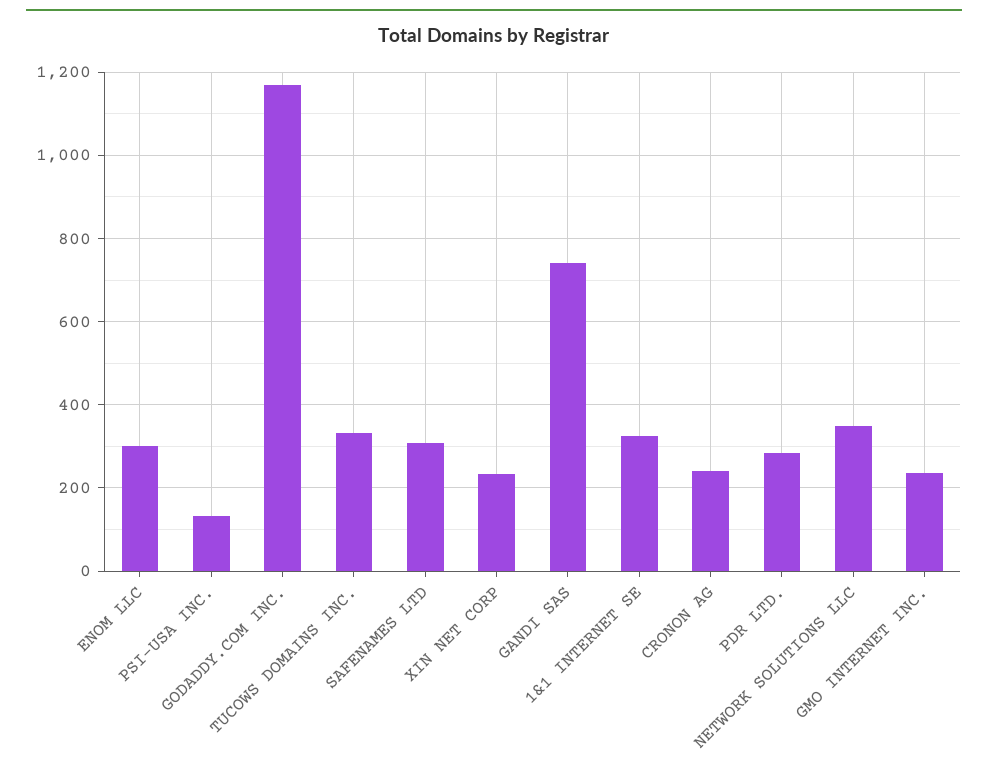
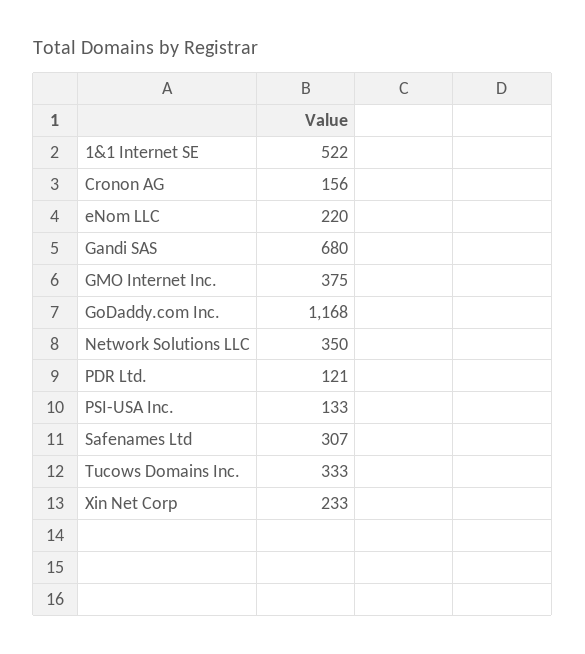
  {
-   "ENOM LLC": 300,
+   "ENOM LLC": 220,
    "PSI-USA INC.": 133,
    "GODADDY.COM INC.": 1168,
    "TUCOWS DOMAINS INC.": 333,
    "SAFENAMES LTD": 307,
    "XIN NET CORP": 233,
-   "GANDI SAS": 740,
+   "GANDI SAS": 680,
-   "1&1 INTERNET SE": 320,
+   "1&1 INTERNET SE": 522,
-   "CRONON AG": 240,
+   "CRONON AG": 156,
-   "PDR LTD.": 280,
+   "PDR LTD.": 121,
    "NETWORK SOLUTIONS LLC": 350,
-   "GMO INTERNET INC.": 240
+   "GMO INTERNET INC.": 375
  }

